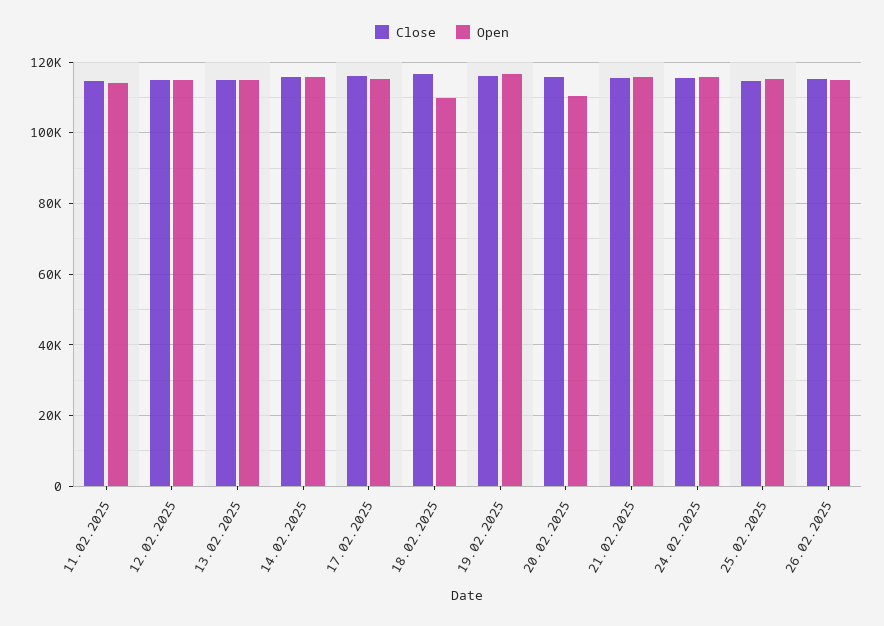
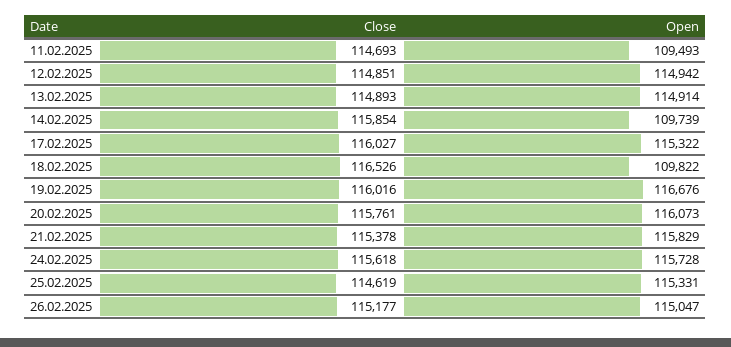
  {
    "Close": {
      "11.02.2025": 114693,
      "12.02.2025": 114851,
      "13.02.2025": 114893,
      "14.02.2025": 115854,
      "17.02.2025": 116027,
      "18.02.2025": 116526,
      "19.02.2025": 116016,
      "20.02.2025": 115761,
      "21.02.2025": 115378,
      "24.02.2025": 115618,
      "25.02.2025": 114619,
      "26.02.2025": 115177
    },
    "Open": {
-     "11.02.2025": 114000,
+     "11.02.2025": 109493,
      "12.02.2025": 114942,
      "13.02.2025": 114914,
-     "14.02.2025": 116000,
+     "14.02.2025": 109739,
      "17.02.2025": 115322,
      "18.02.2025": 109822,
      "19.02.2025": 116676,
-     "20.02.2025": 110000,
+     "20.02.2025": 116073,
      "21.02.2025": 115829,
      "24.02.2025": 115728,
      "25.02.2025": 115331,
      "26.02.2025": 115047
    }
  }

